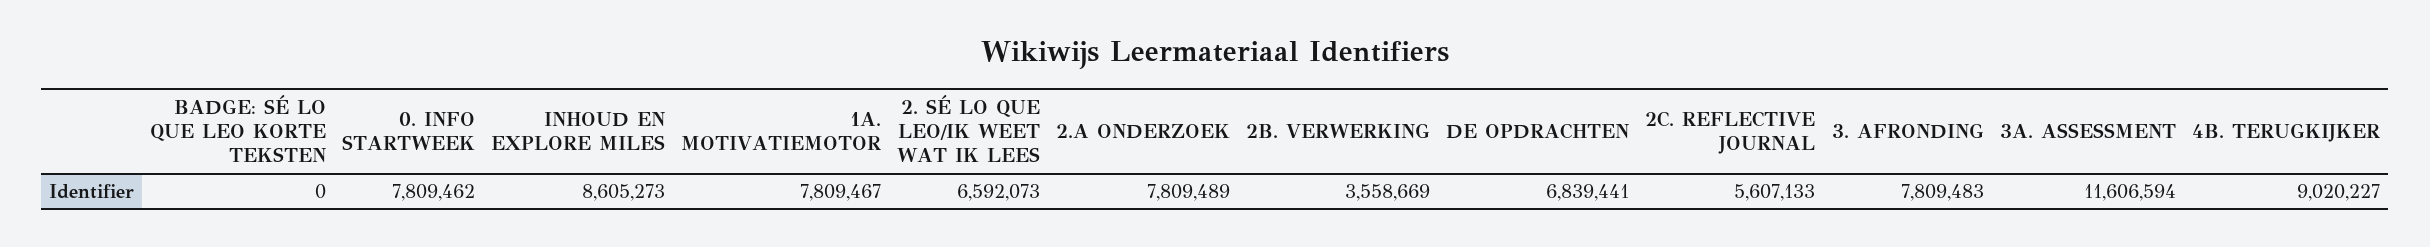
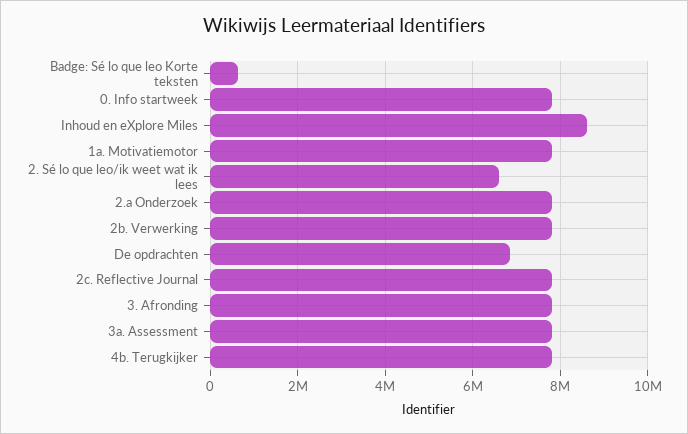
  {
-   "BADGE: SÉ LO QUE LEO KORTE TEKSTEN": 0,
+   "BADGE: SÉ LO QUE LEO KORTE TEKSTEN": 600000,
    "0. INFO STARTWEEK": 7809462,
    "INHOUD EN EXPLORE MILES": 8605273,
    "1A. MOTIVATIEMOTOR": 7809467,
    "2. SÉ LO QUE LEO/IK WEET WAT IK LEES": 6592073,
    "2.A ONDERZOEK": 7809489,
-   "2B. VERWERKING": 3558669,
+   "2B. VERWERKING": 7800000,
    "DE OPDRACHTEN": 6839441,
-   "2C. REFLECTIVE JOURNAL": 5607133,
+   "2C. REFLECTIVE JOURNAL": 7800000,
    "3. AFRONDING": 7809483,
-   "3A. ASSESSMENT": 11606594,
+   "3A. ASSESSMENT": 7800000,
-   "4B. TERUGKIJKER": 9020227
+   "4B. TERUGKIJKER": 7800000
  }

